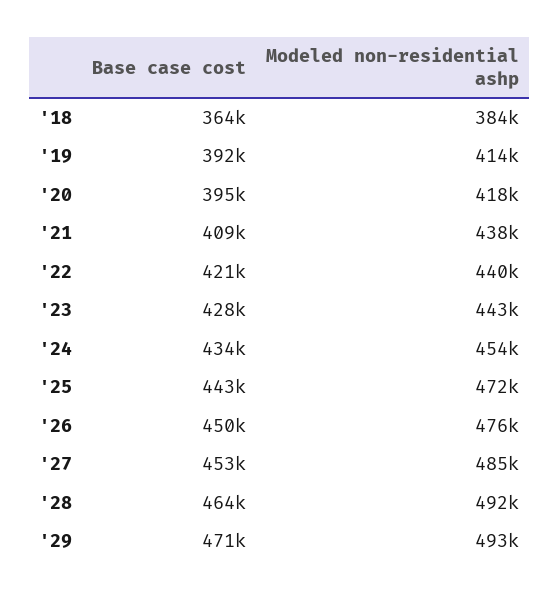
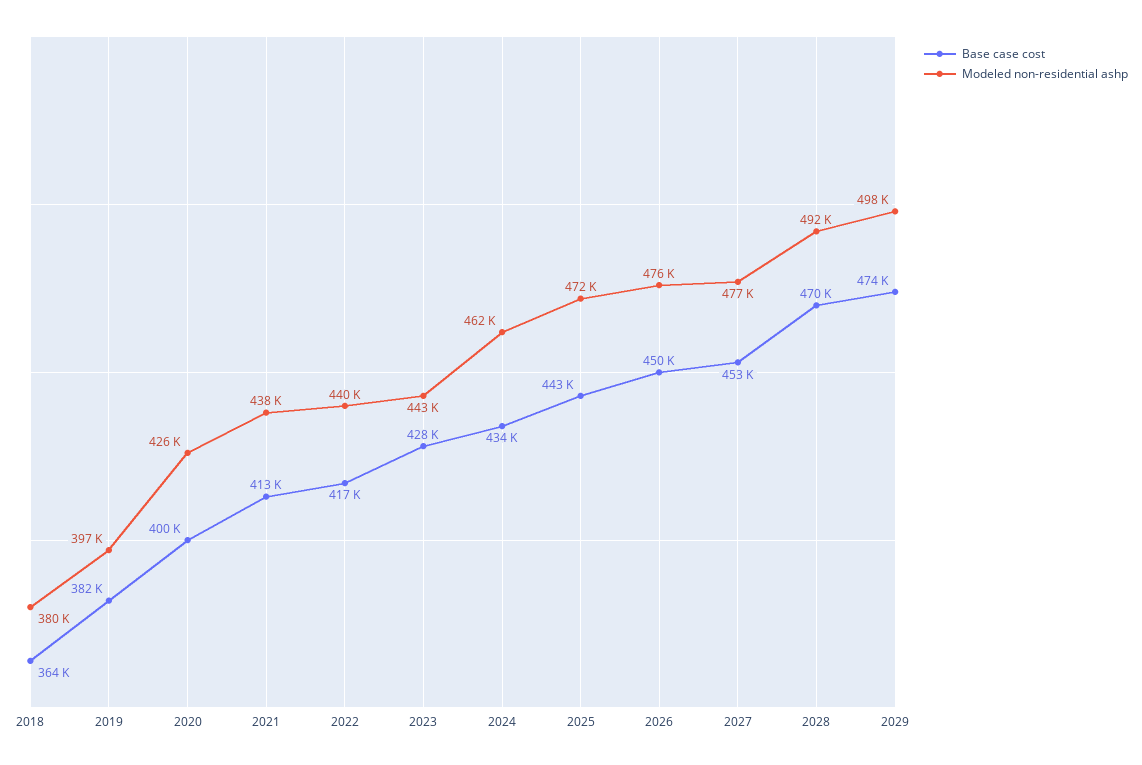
  {
    "Base case cost": {
      "'18": 364000,
-     "'19": 392000,
+     "'19": 382000,
-     "'20": 395000,
+     "'20": 400000,
-     "'21": 409000,
+     "'21": 413000,
-     "'22": 421000,
+     "'22": 417000,
      "'23": 428000,
      "'24": 434000,
      "'25": 443000,
      "'26": 450000,
      "'27": 453000,
-     "'28": 464000,
+     "'28": 470000,
-     "'29": 471000
+     "'29": 474000
    },
    "Modeled non-residential ashp": {
-     "'18": 384000,
+     "'18": 380000,
-     "'19": 414000,
+     "'19": 397000,
-     "'20": 418000,
+     "'20": 426000,
      "'21": 438000,
      "'22": 440000,
      "'23": 443000,
-     "'24": 454000,
+     "'24": 462000,
      "'25": 472000,
      "'26": 476000,
-     "'27": 485000,
+     "'27": 477000,
      "'28": 492000,
-     "'29": 493000
+     "'29": 498000
    }
  }

